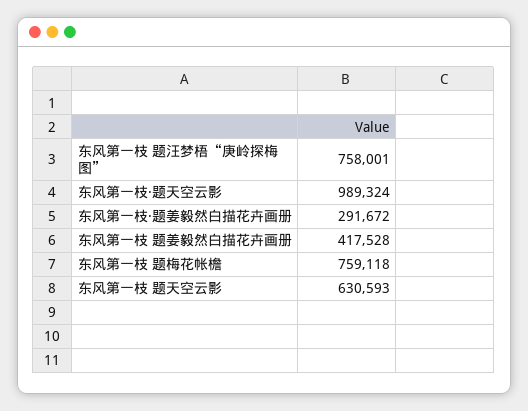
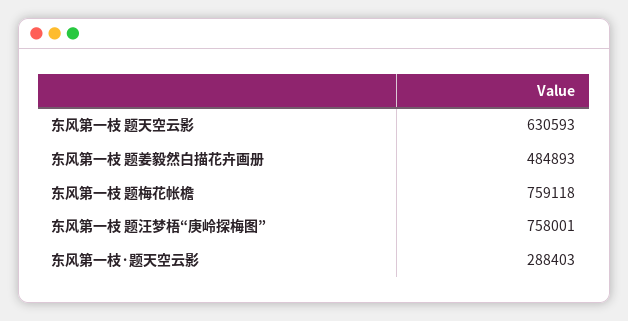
  {
    "东风第一枝 题汪梦梧“庚岭探梅图”": 758001,
-   "东风第一枝·题天空云影": 989324,
+   "东风第一枝·题天空云影": 288403,
-   "东风第一枝·题姜毅然白描花卉画册": 291672,
-   "东风第一枝 题姜毅然白描花卉画册": 417528,
+   "东风第一枝 题姜毅然白描花卉画册": 484893,
    "东风第一枝 题梅花帐檐": 759118,
    "东风第一枝 题天空云影": 630593
  }

